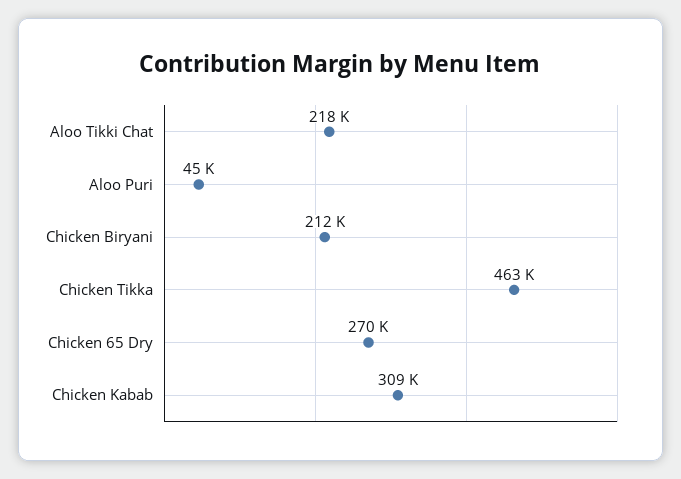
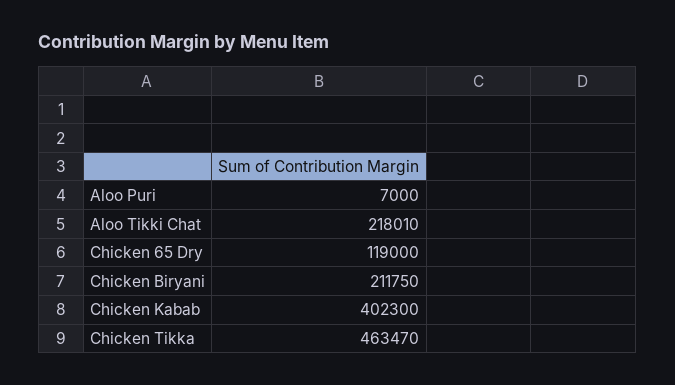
  {
    "Aloo Tikki Chat": 218010,
-   "Aloo Puri": 45000,
+   "Aloo Puri": 7000,
    "Chicken Biryani": 211750,
    "Chicken Tikka": 463470,
-   "Chicken 65 Dry": 270000,
+   "Chicken 65 Dry": 119000,
-   "Chicken Kabab": 309000
+   "Chicken Kabab": 402300
  }

